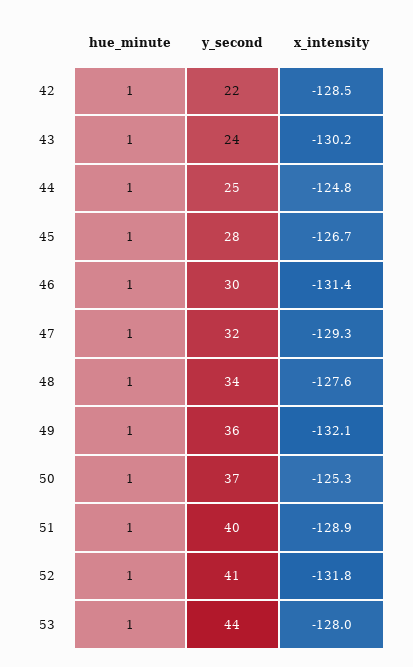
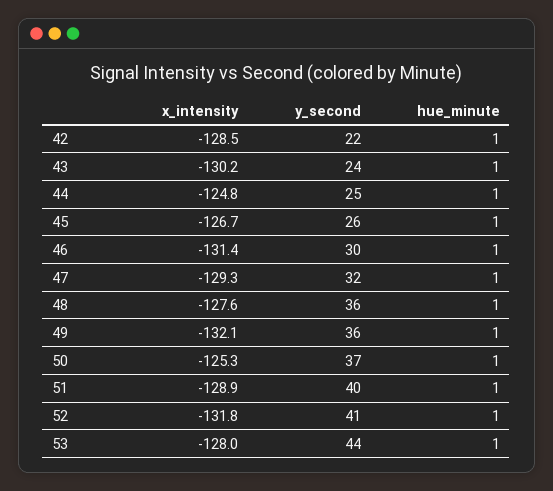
  {
    "hue_minute": {
      "42": 1,
      "43": 1,
      "44": 1,
      "45": 1,
      "46": 1,
      "47": 1,
      "48": 1,
      "49": 1,
      "50": 1,
      "51": 1,
      "52": 1,
      "53": 1
    },
    "y_second": {
      "42": 22,
      "43": 24,
      "44": 25,
-     "45": 28,
+     "45": 26,
      "46": 30,
      "47": 32,
-     "48": 34,
+     "48": 36,
      "49": 36,
      "50": 37,
      "51": 40,
      "52": 41,
      "53": 44
    },
    "x_intensity": {
      "42": -128.5,
      "43": -130.2,
      "44": -124.8,
      "45": -126.7,
      "46": -131.4,
      "47": -129.3,
      "48": -127.6,
      "49": -132.1,
      "50": -125.3,
      "51": -128.9,
      "52": -131.8,
      "53": -128
    }
  }

